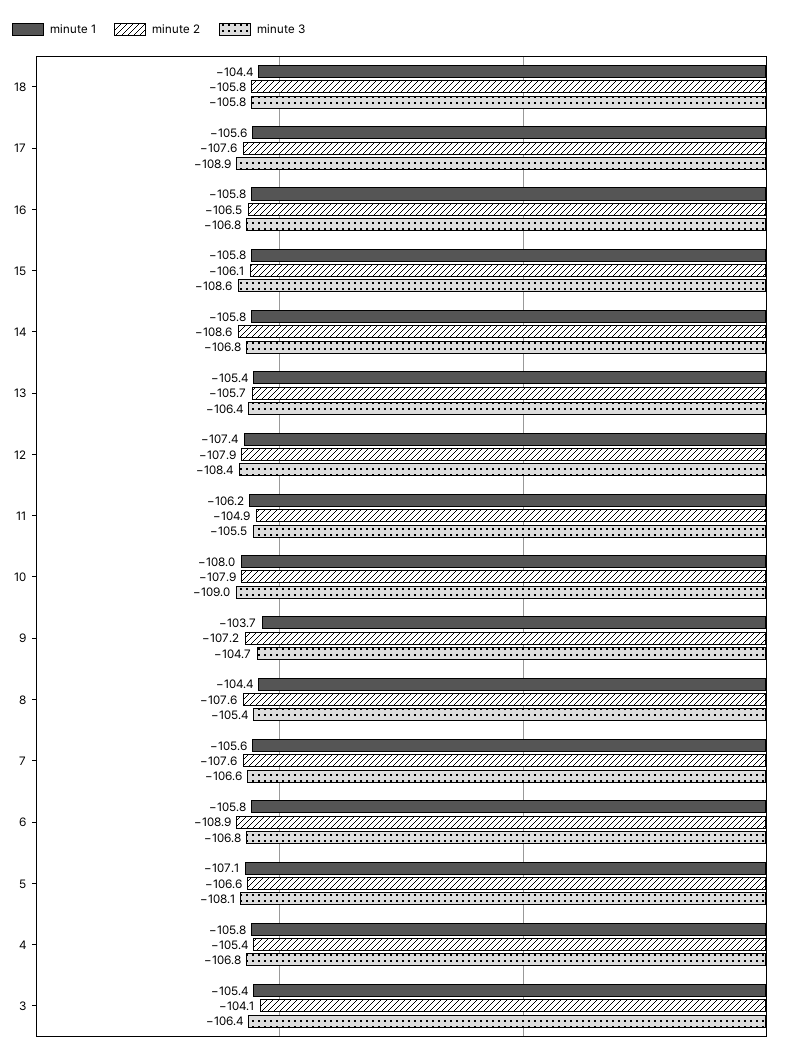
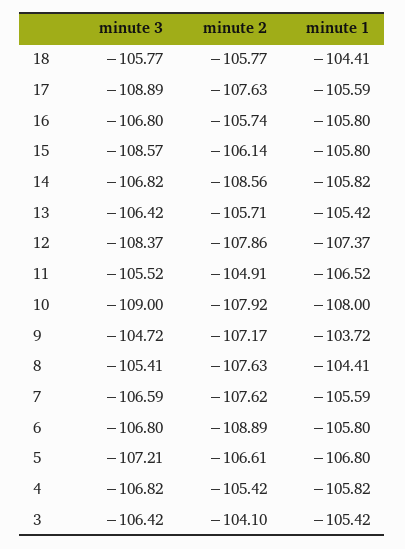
  {
    "minute 1": {
      "18": -104.41,
      "17": -105.59,
      "16": -105.8,
      "15": -105.8,
      "14": -105.82,
      "13": -105.42,
      "12": -107.37,
-     "11": -106.2,
+     "11": -106.52,
      "10": -108,
      "9": -103.72,
      "8": -104.41,
      "7": -105.59,
      "6": -105.8,
-     "5": -107.1,
+     "5": -106.8,
      "4": -105.82,
      "3": -105.42
    },
    "minute 2": {
      "18": -105.77,
      "17": -107.63,
-     "16": -106.5,
+     "16": -105.74,
      "15": -106.14,
      "14": -108.56,
      "13": -105.71,
      "12": -107.86,
      "11": -104.91,
      "10": -107.92,
      "9": -107.17,
      "8": -107.63,
      "7": -107.62,
      "6": -108.89,
      "5": -106.61,
      "4": -105.42,
      "3": -104.1
    },
    "minute 3": {
      "18": -105.77,
      "17": -108.89,
      "16": -106.8,
      "15": -108.57,
      "14": -106.82,
      "13": -106.42,
      "12": -108.37,
      "11": -105.52,
      "10": -109,
      "9": -104.72,
      "8": -105.41,
      "7": -106.59,
      "6": -106.8,
-     "5": -108.1,
+     "5": -107.21,
      "4": -106.82,
      "3": -106.42
    }
  }

